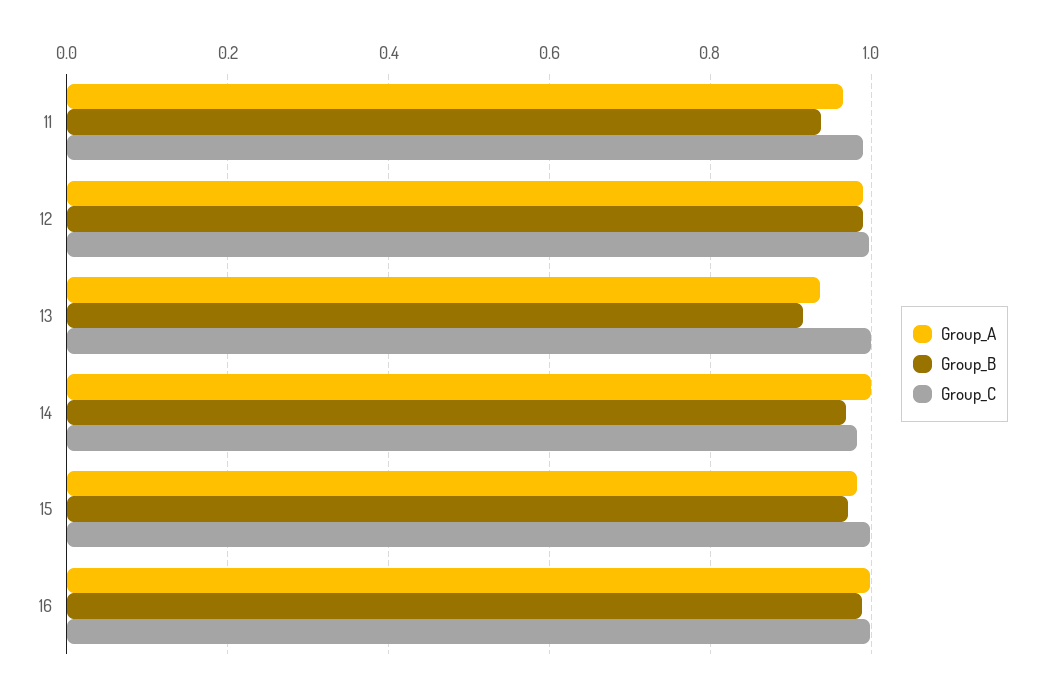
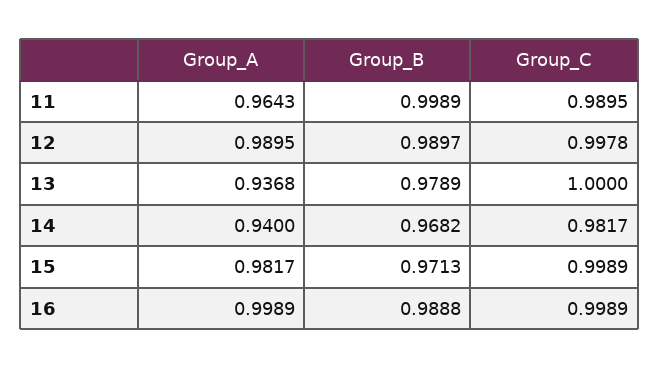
  {
    "Group_A": {
      "11": 0.9643,
      "12": 0.9895,
      "13": 0.9368,
-     "14": 1,
+     "14": 0.94,
      "15": 0.9817,
      "16": 0.9989
    },
    "Group_B": {
-     "11": 0.94,
+     "11": 0.9989,
      "12": 0.9897,
-     "13": 0.92,
+     "13": 0.9789,
      "14": 0.9682,
      "15": 0.9713,
      "16": 0.9888
    },
    "Group_C": {
      "11": 0.9895,
      "12": 0.9978,
      "13": 1,
      "14": 0.9817,
      "15": 0.9989,
      "16": 0.9989
    }
  }

